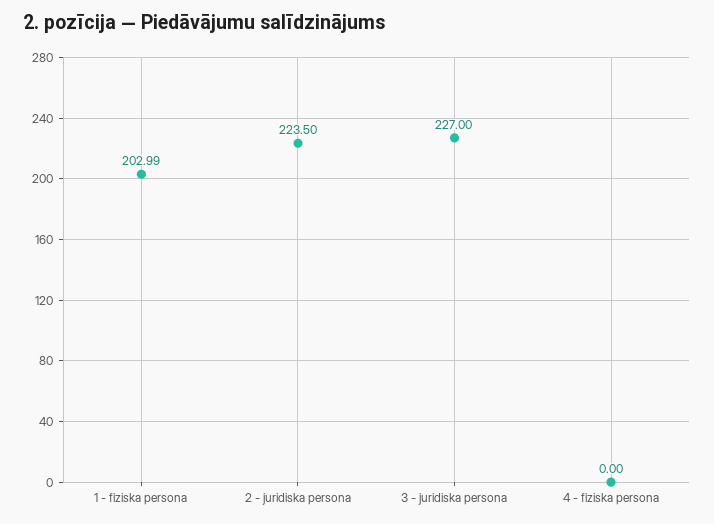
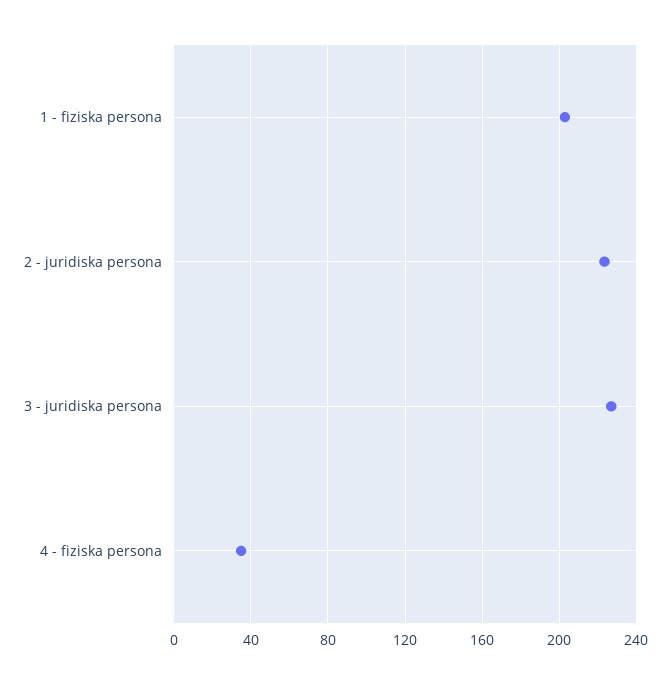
  {
    "1 - fiziska persona": 202.99,
    "2 - juridiska persona": 223.5,
    "3 - juridiska persona": 227,
-   "4 - fiziska persona": 0
+   "4 - fiziska persona": 35
  }

